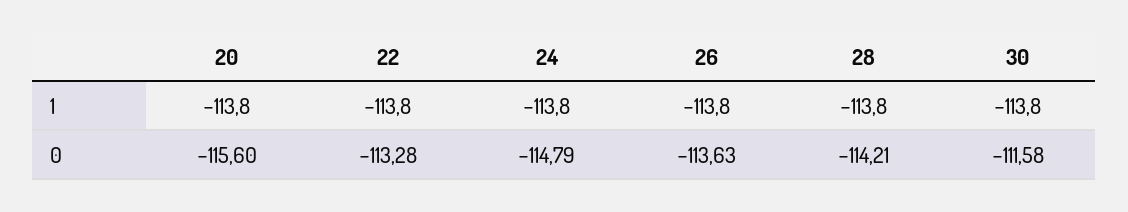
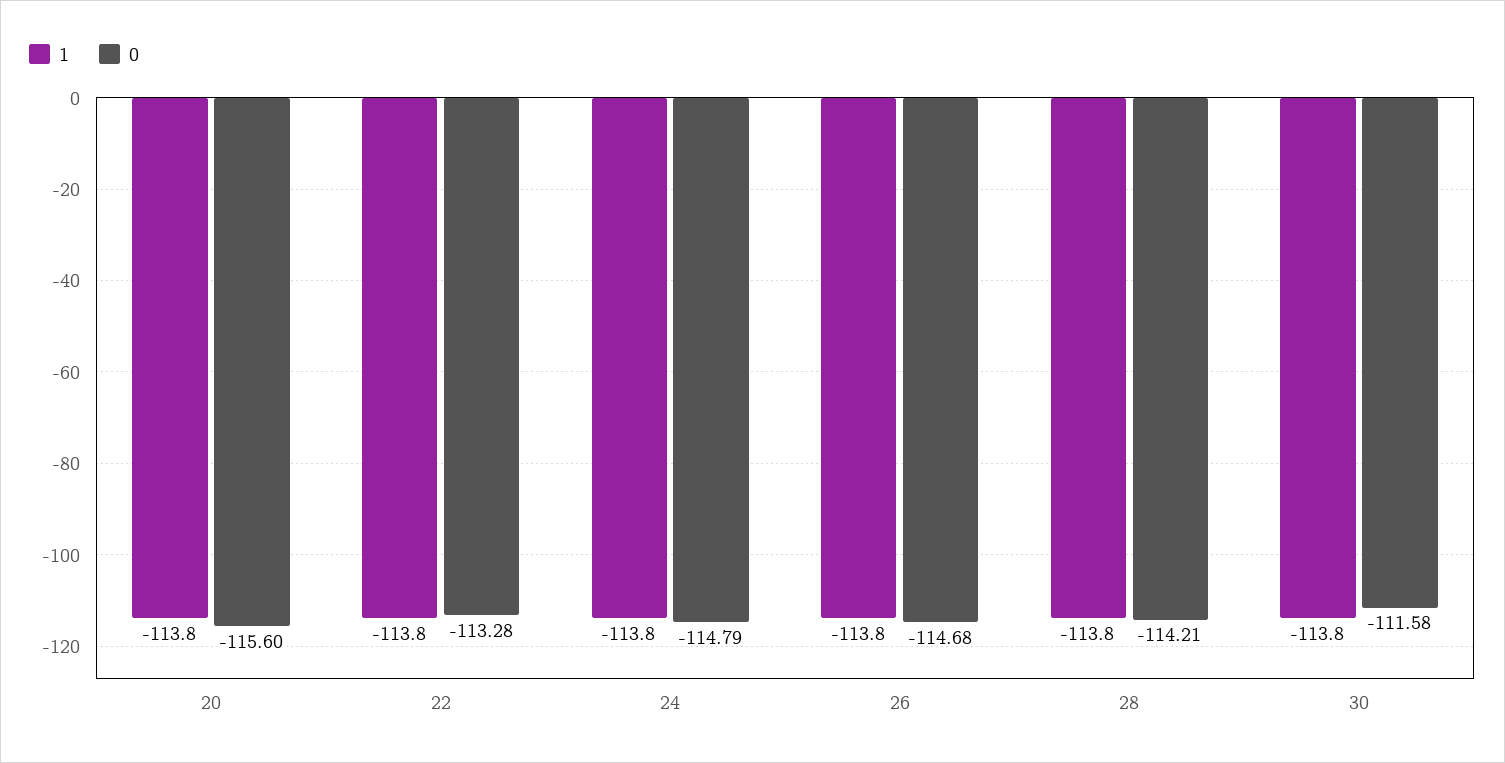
  {
    "1": {
      "20": -113.8,
      "22": -113.8,
      "24": -113.8,
      "26": -113.8,
      "28": -113.8,
      "30": -113.8
    },
    "0": {
      "20": -115.6,
      "22": -113.28,
      "24": -114.79,
-     "26": -113.63,
+     "26": -114.68,
      "28": -114.21,
      "30": -111.58
    }
  }

